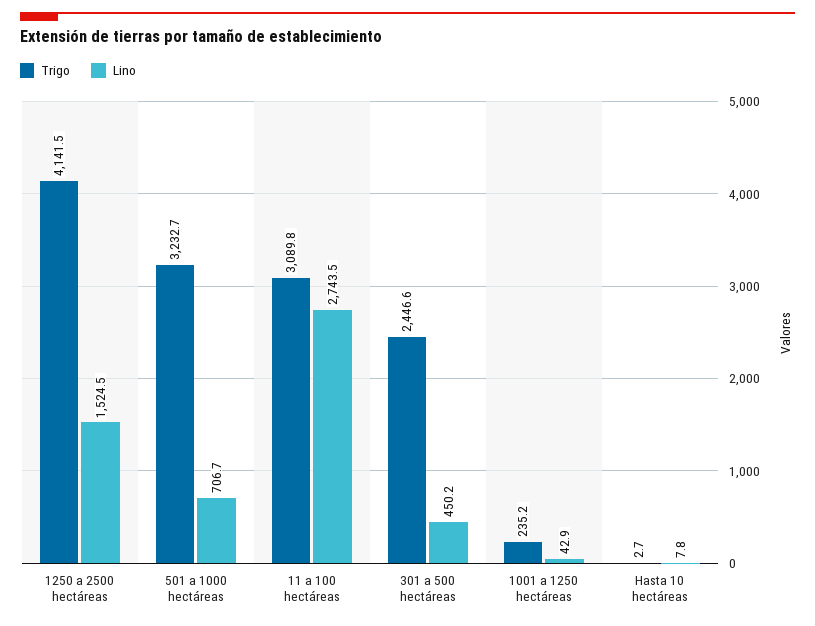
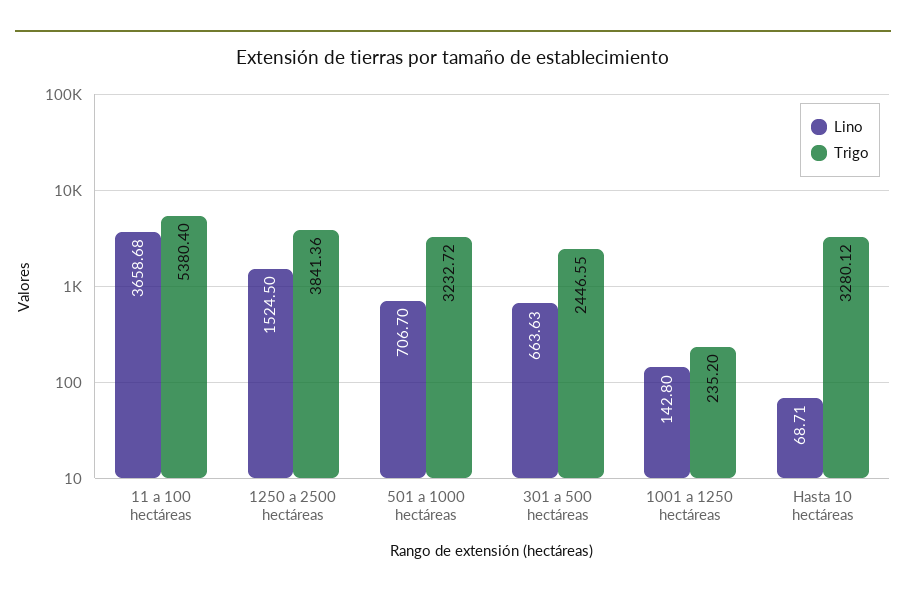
  {
    "Trigo": {
-     "1250 a 2500 hectáreas": 4141.5,
+     "1250 a 2500 hectáreas": 3841.36,
      "501 a 1000 hectáreas": 3232.72,
-     "11 a 100 hectáreas": 3089.8,
+     "11 a 100 hectáreas": 5380.4,
      "301 a 500 hectáreas": 2446.55,
      "1001 a 1250 hectáreas": 235.2,
-     "Hasta 10 hectáreas": 2.7
+     "Hasta 10 hectáreas": 3280.12
    },
    "Lino": {
      "1250 a 2500 hectáreas": 1524.5,
      "501 a 1000 hectáreas": 706.7,
-     "11 a 100 hectáreas": 2743.5,
+     "11 a 100 hectáreas": 3658.68,
-     "301 a 500 hectáreas": 450.2,
+     "301 a 500 hectáreas": 663.63,
-     "1001 a 1250 hectáreas": 42.9,
+     "1001 a 1250 hectáreas": 142.8,
-     "Hasta 10 hectáreas": 7.8
+     "Hasta 10 hectáreas": 68.71
    }
  }

